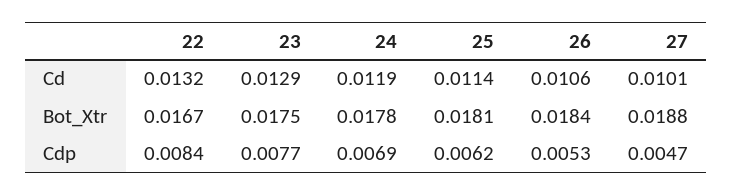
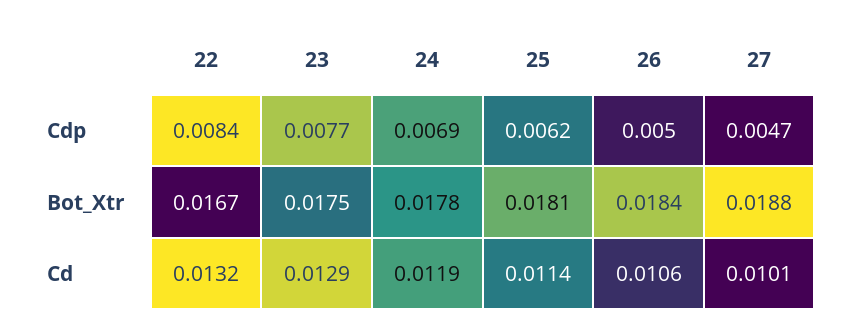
  {
    "22": {
      "Cd": 0.0132,
      "Bot_Xtr": 0.0167,
      "Cdp": 0.0084
    },
    "23": {
      "Cd": 0.0129,
      "Bot_Xtr": 0.0175,
      "Cdp": 0.0077
    },
    "24": {
      "Cd": 0.0119,
      "Bot_Xtr": 0.0178,
      "Cdp": 0.0069
    },
    "25": {
      "Cd": 0.0114,
      "Bot_Xtr": 0.0181,
      "Cdp": 0.0062
    },
    "26": {
      "Cd": 0.0106,
      "Bot_Xtr": 0.0184,
-     "Cdp": 0.0053
+     "Cdp": 0.005
    },
    "27": {
      "Cd": 0.0101,
      "Bot_Xtr": 0.0188,
      "Cdp": 0.0047
    }
  }

